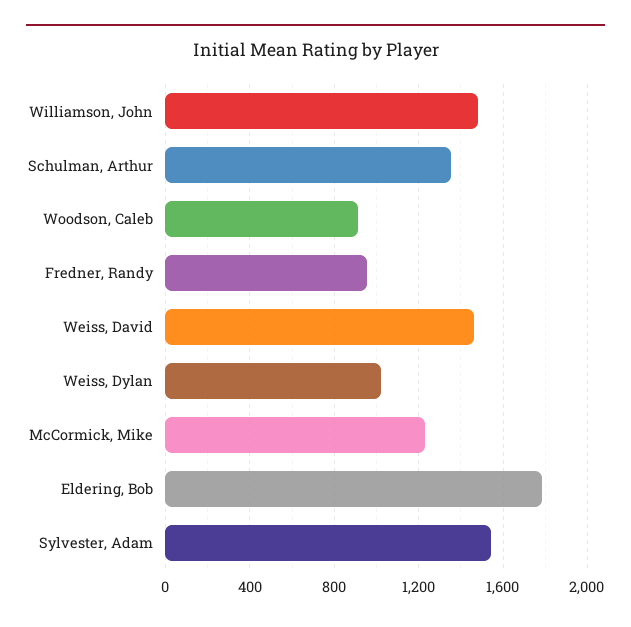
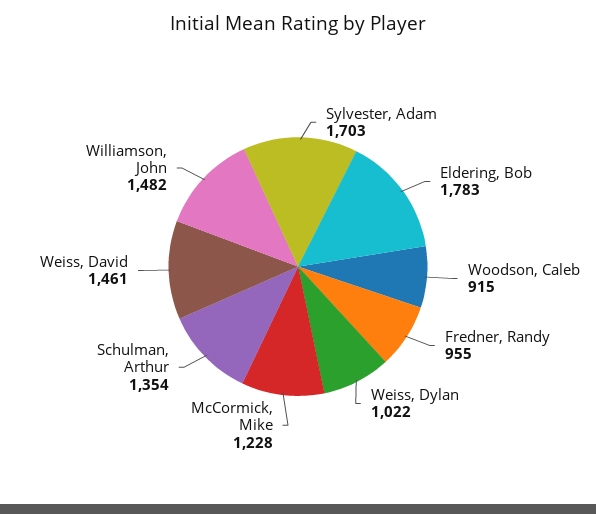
  {
    "Williamson, John": 1482,
    "Schulman, Arthur": 1354,
    "Woodson, Caleb": 915,
    "Fredner, Randy": 955,
    "Weiss, David": 1461,
    "Weiss, Dylan": 1022,
    "McCormick, Mike": 1228,
    "Eldering, Bob": 1783,
-   "Sylvester, Adam": 1550
+   "Sylvester, Adam": 1703
  }

